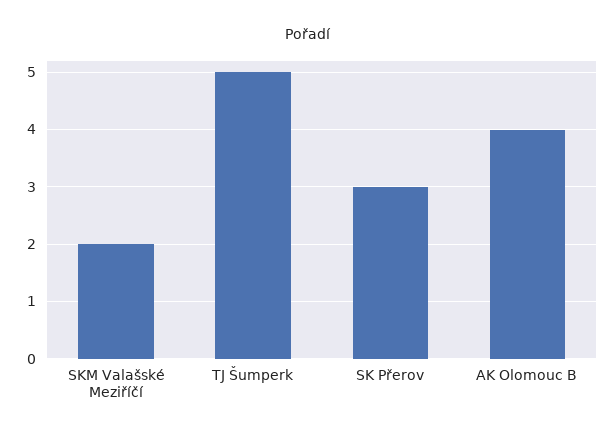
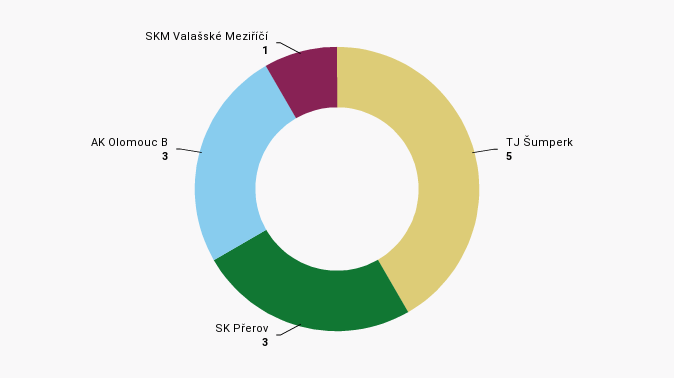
  {
-   "SKM Valašské Meziříčí": 2,
+   "SKM Valašské Meziříčí": 1,
    "TJ Šumperk": 5,
    "SK Přerov": 3,
-   "AK Olomouc B": 4
+   "AK Olomouc B": 3
  }

